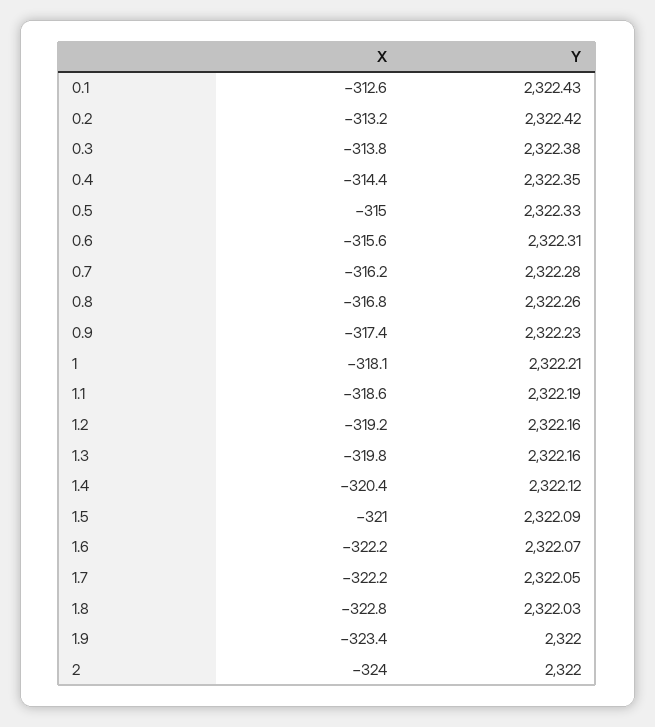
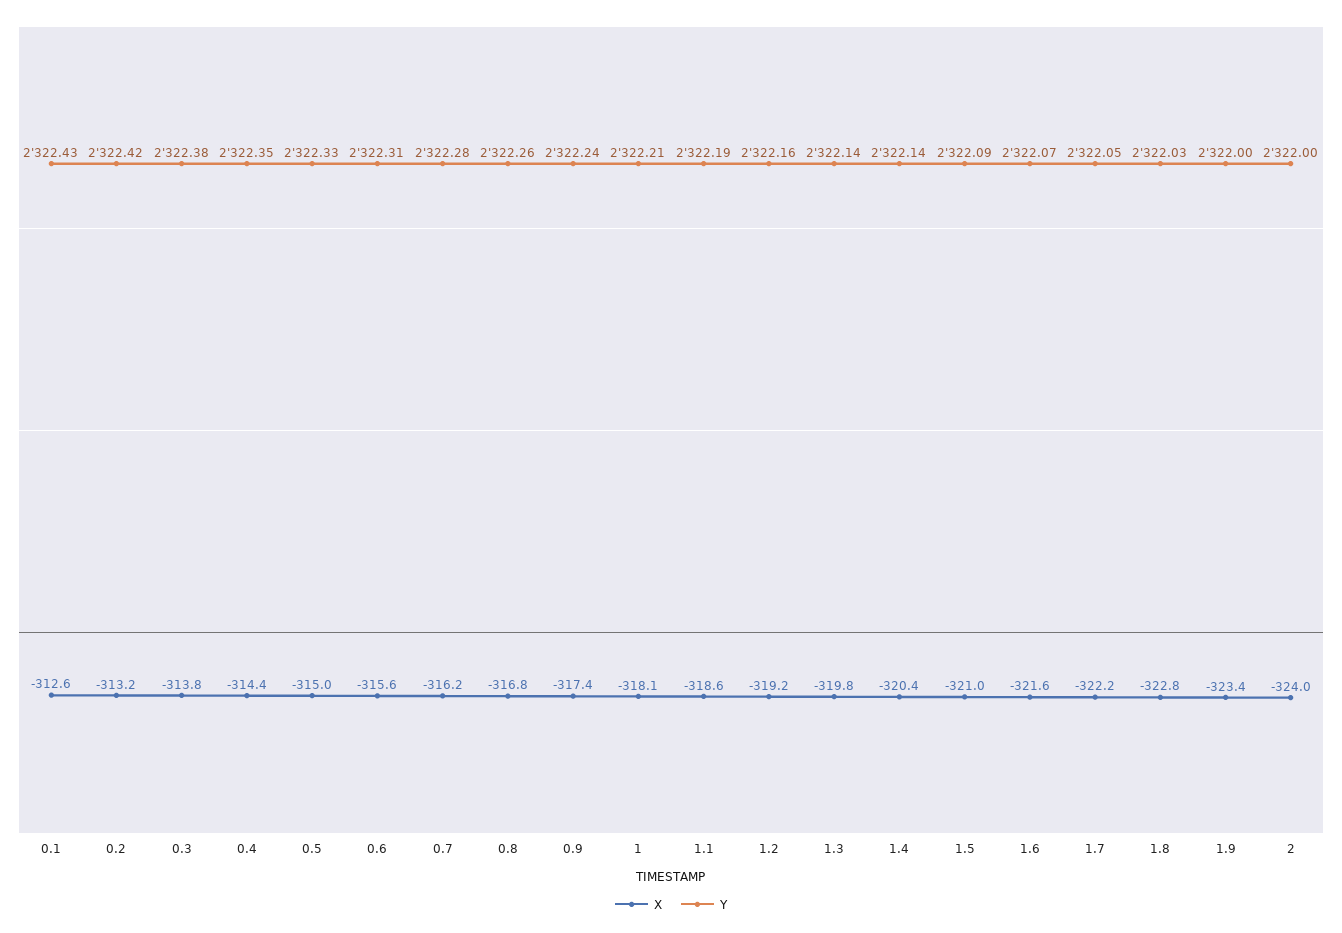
  {
    "X": {
      "0.1": -312.6,
      "0.2": -313.2,
      "0.3": -313.8,
      "0.4": -314.4,
      "0.5": -315,
      "0.6": -315.6,
      "0.7": -316.2,
      "0.8": -316.8,
      "0.9": -317.4,
      "1": -318.1,
      "1.1": -318.6,
      "1.2": -319.2,
      "1.3": -319.8,
      "1.4": -320.4,
      "1.5": -321,
-     "1.6": -322.2,
+     "1.6": -321.6,
      "1.7": -322.2,
      "1.8": -322.8,
      "1.9": -323.4,
      "2": -324
    },
    "Y": {
      "0.1": 2322.43,
      "0.2": 2322.42,
      "0.3": 2322.38,
      "0.4": 2322.35,
      "0.5": 2322.33,
      "0.6": 2322.31,
      "0.7": 2322.28,
      "0.8": 2322.26,
-     "0.9": 2322.23,
+     "0.9": 2322.24,
      "1": 2322.21,
      "1.1": 2322.19,
      "1.2": 2322.16,
-     "1.3": 2322.16,
+     "1.3": 2322.14,
-     "1.4": 2322.12,
+     "1.4": 2322.14,
      "1.5": 2322.09,
      "1.6": 2322.07,
      "1.7": 2322.05,
      "1.8": 2322.03,
      "1.9": 2322,
      "2": 2322
    }
  }

